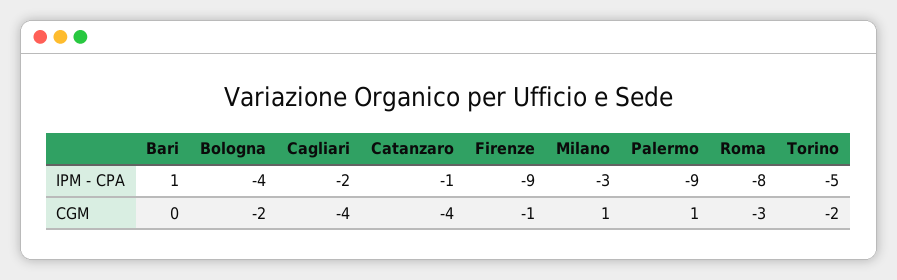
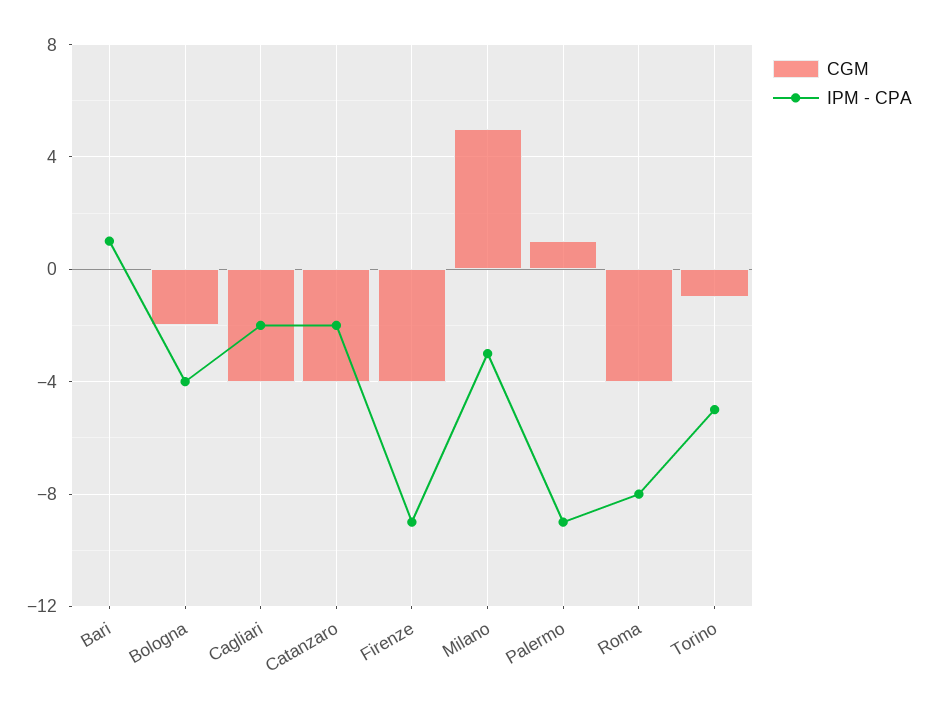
  {
    "IPM - CPA": {
      "Bari": 1,
      "Bologna": -4,
      "Cagliari": -2,
-     "Catanzaro": -1,
+     "Catanzaro": -2,
      "Firenze": -9,
      "Milano": -3,
      "Palermo": -9,
      "Roma": -8,
      "Torino": -5
    },
    "CGM": {
      "Bari": 0,
      "Bologna": -2,
      "Cagliari": -4,
      "Catanzaro": -4,
-     "Firenze": -1,
+     "Firenze": -4,
-     "Milano": 1,
+     "Milano": 5,
      "Palermo": 1,
-     "Roma": -3,
+     "Roma": -4,
-     "Torino": -2
+     "Torino": -1
    }
  }

